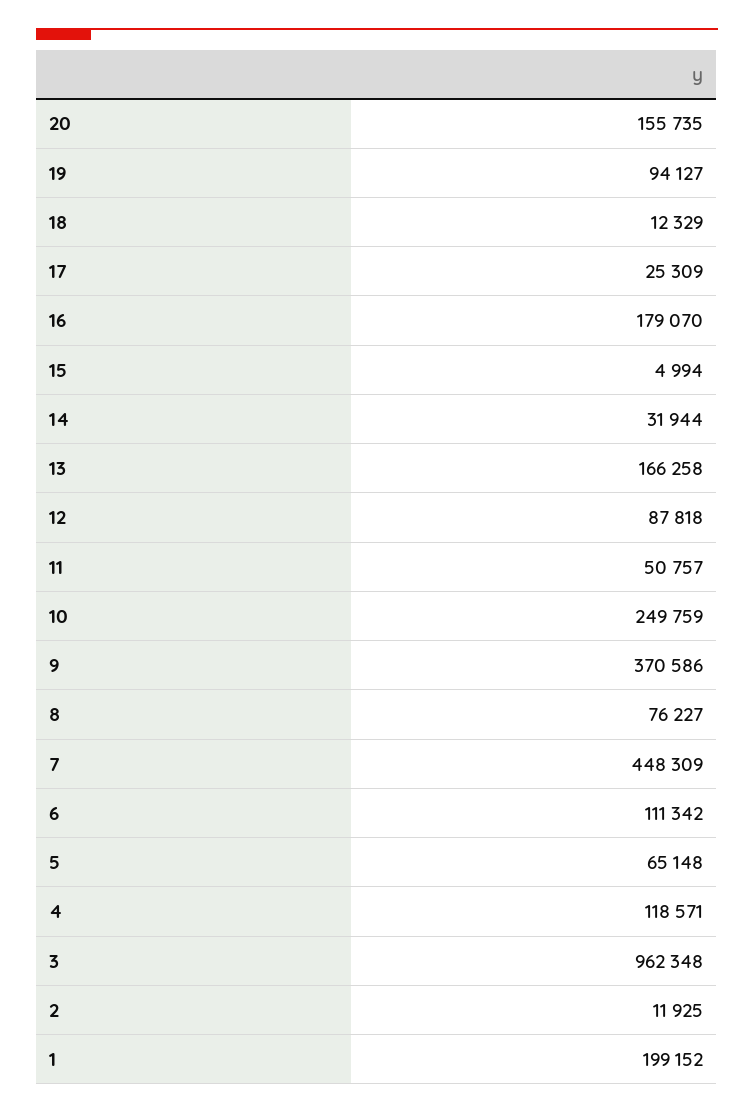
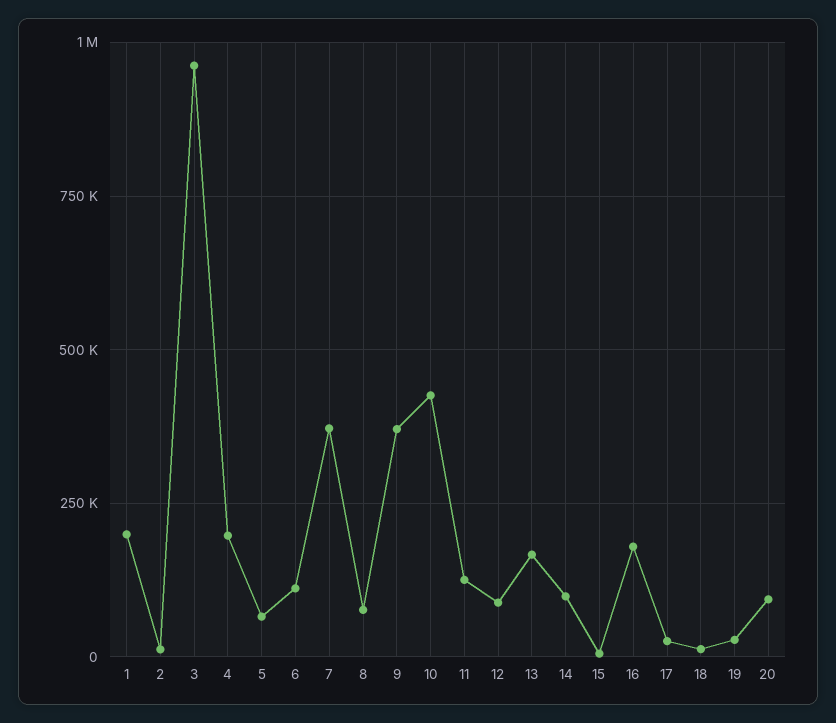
  {
-   "20": 155735,
+   "20": 100000,
-   "19": 94127,
+   "19": 25000,
    "18": 12329,
    "17": 25309,
    "16": 179070,
    "15": 4994,
-   "14": 31944,
+   "14": 100000,
    "13": 166258,
    "12": 87818,
-   "11": 50757,
+   "11": 125000,
-   "10": 249759,
+   "10": 425000,
    "9": 370586,
    "8": 76227,
-   "7": 448309,
+   "7": 375000,
    "6": 111342,
    "5": 65148,
-   "4": 118571,
+   "4": 200000,
    "3": 962348,
    "2": 11925,
    "1": 199152
  }

